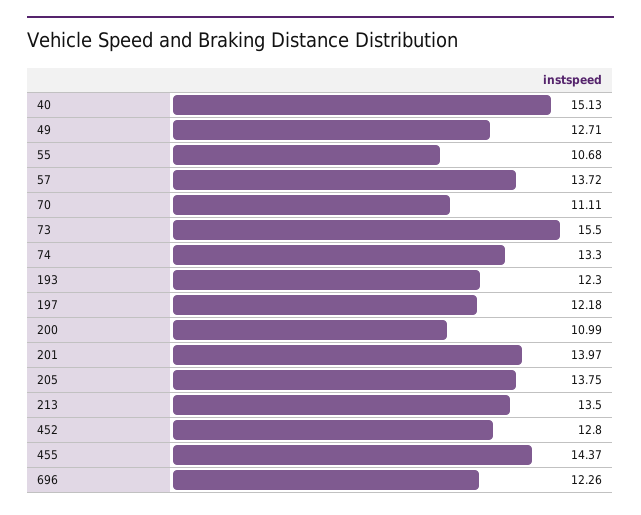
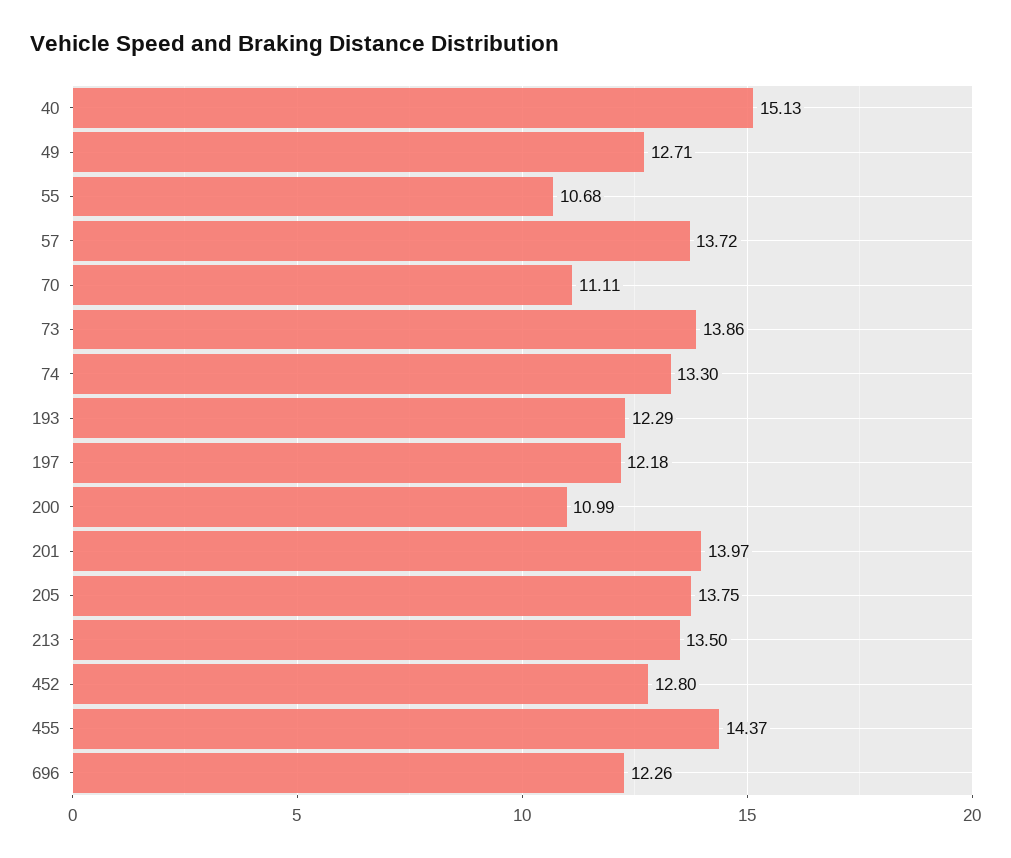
  {
    "40": 15.13,
    "49": 12.71,
    "55": 10.68,
    "57": 13.72,
    "70": 11.11,
-   "73": 15.5,
+   "73": 13.86,
    "74": 13.3,
-   "193": 12.3,
+   "193": 12.29,
    "197": 12.18,
    "200": 10.99,
    "201": 13.97,
    "205": 13.75,
    "213": 13.5,
    "452": 12.8,
    "455": 14.37,
    "696": 12.26
  }

